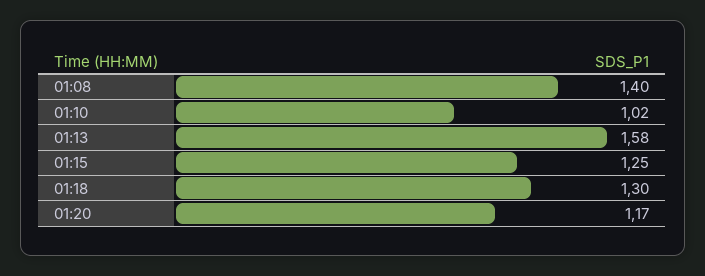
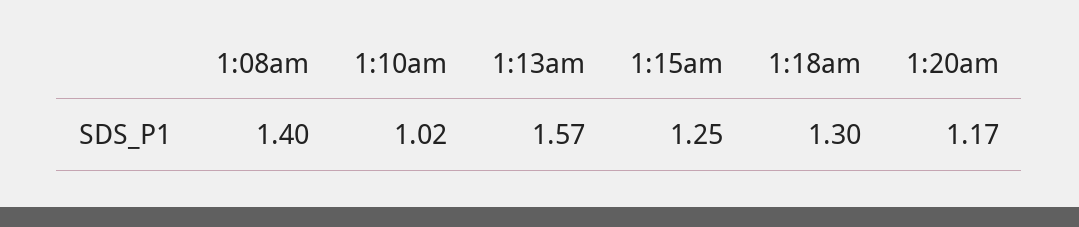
  {
    "01:08": 1.4,
    "01:10": 1.02,
-   "01:13": 1.58,
+   "01:13": 1.57,
    "01:15": 1.25,
    "01:18": 1.3,
    "01:20": 1.17
  }

